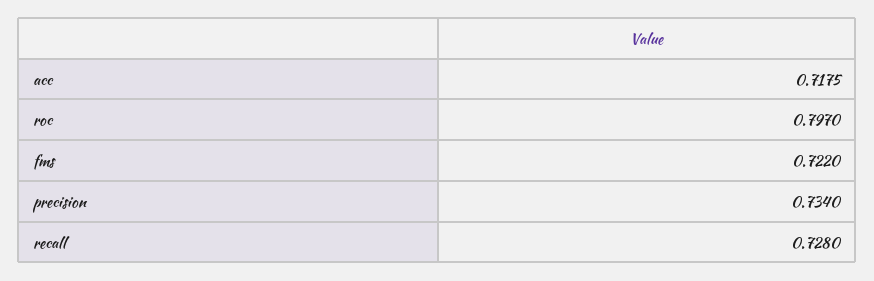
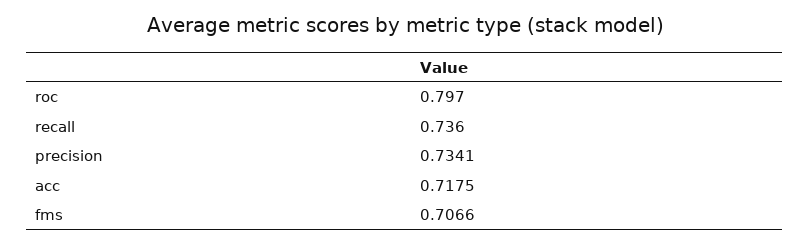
  {
    "acc": 0.7175,
    "roc": 0.797,
-   "fms": 0.722,
+   "fms": 0.7066,
-   "precision": 0.734,
+   "precision": 0.7341,
-   "recall": 0.728
+   "recall": 0.736
  }

